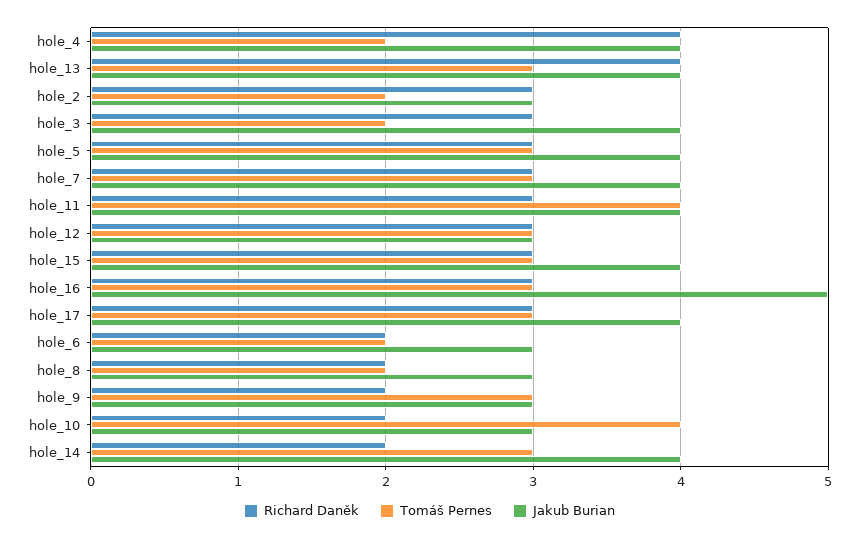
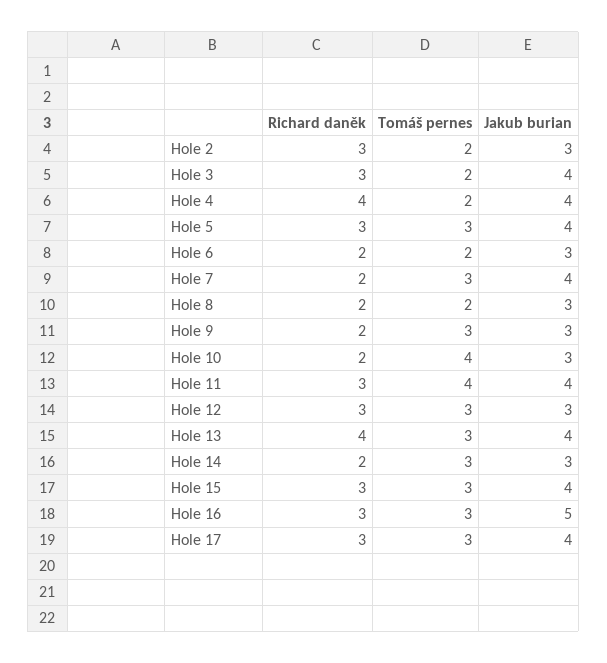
  {
    "Richard Daněk": {
      "hole_4": 4,
      "hole_13": 4,
      "hole_2": 3,
      "hole_3": 3,
      "hole_5": 3,
-     "hole_7": 3,
+     "hole_7": 2,
      "hole_11": 3,
      "hole_12": 3,
      "hole_15": 3,
      "hole_16": 3,
      "hole_17": 3,
      "hole_6": 2,
      "hole_8": 2,
      "hole_9": 2,
      "hole_10": 2,
      "hole_14": 2
    },
    "Tomáš Pernes": {
      "hole_4": 2,
      "hole_13": 3,
      "hole_2": 2,
      "hole_3": 2,
      "hole_5": 3,
      "hole_7": 3,
      "hole_11": 4,
      "hole_12": 3,
      "hole_15": 3,
      "hole_16": 3,
      "hole_17": 3,
      "hole_6": 2,
      "hole_8": 2,
      "hole_9": 3,
      "hole_10": 4,
      "hole_14": 3
    },
    "Jakub Burian": {
      "hole_4": 4,
      "hole_13": 4,
      "hole_2": 3,
      "hole_3": 4,
      "hole_5": 4,
      "hole_7": 4,
      "hole_11": 4,
      "hole_12": 3,
      "hole_15": 4,
      "hole_16": 5,
      "hole_17": 4,
      "hole_6": 3,
      "hole_8": 3,
      "hole_9": 3,
      "hole_10": 3,
-     "hole_14": 4
+     "hole_14": 3
    }
  }

